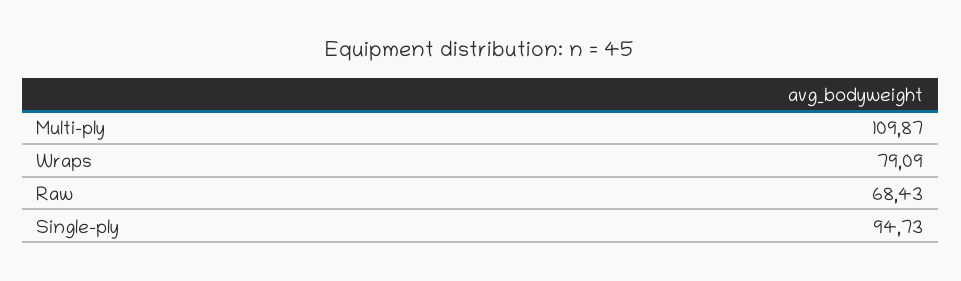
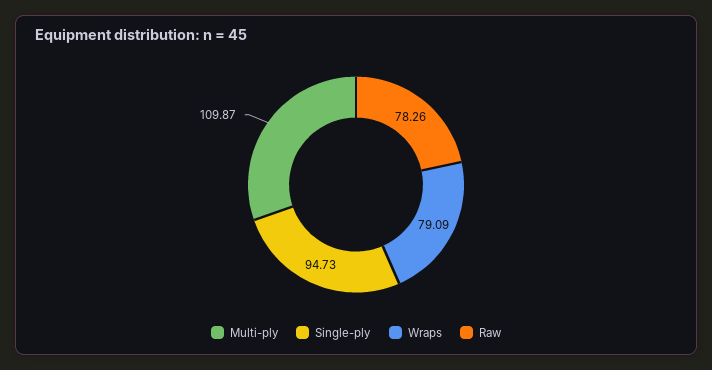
  {
    "Multi-ply": 109.87,
    "Wraps": 79.09,
-   "Raw": 68.43,
+   "Raw": 78.26,
    "Single-ply": 94.73
  }

